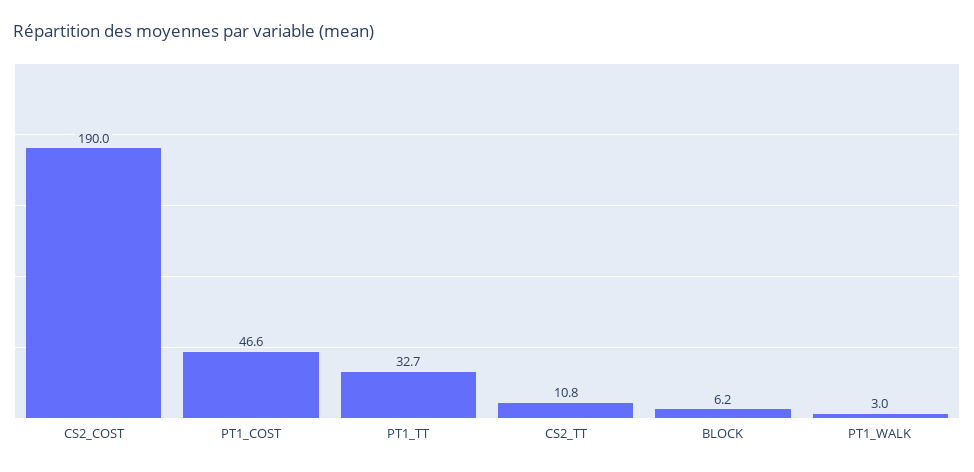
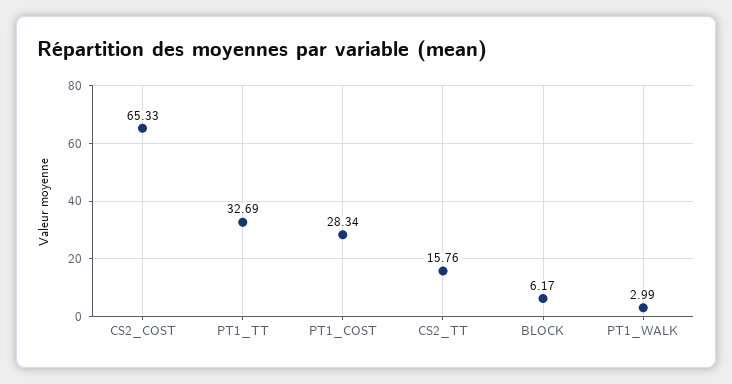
  {
-   "CS2_COST": 190,
+   "CS2_COST": 65.33,
-   "PT1_COST": 46.6,
+   "PT1_COST": 28.34,
    "PT1_TT": 32.69,
-   "CS2_TT": 10.8,
+   "CS2_TT": 15.76,
    "BLOCK": 6.17,
    "PT1_WALK": 2.99
  }

